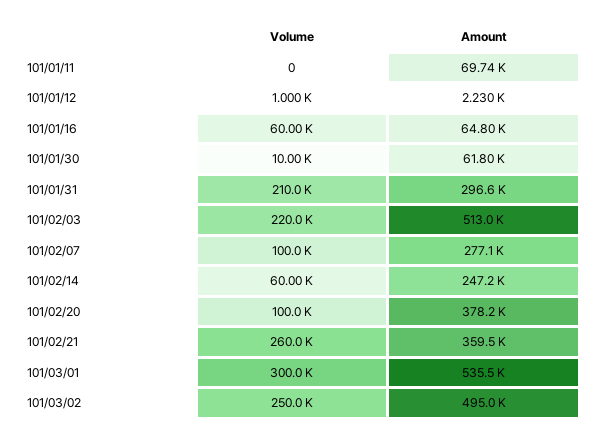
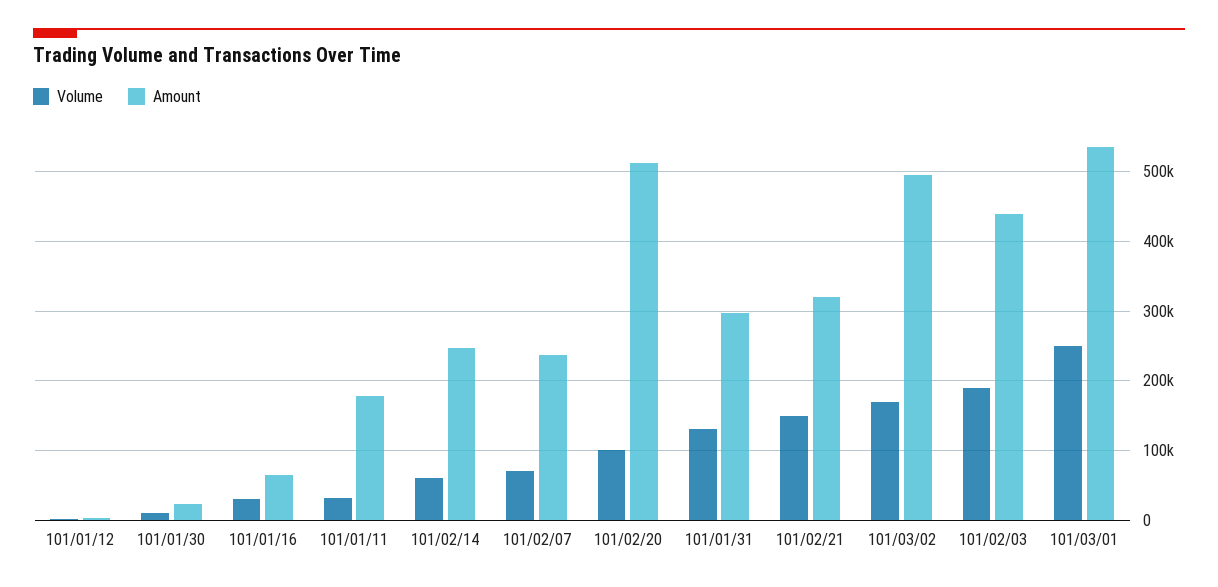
  {
    "Volume": {
-     "101/01/11": 0,
+     "101/01/11": 30000,
      "101/01/12": 1000,
-     "101/01/16": 60000,
+     "101/01/16": 30000,
      "101/01/30": 10000,
-     "101/01/31": 210000,
+     "101/01/31": 130000,
-     "101/02/03": 220000,
+     "101/02/03": 190000,
-     "101/02/07": 100000,
+     "101/02/07": 70000,
      "101/02/14": 60000,
      "101/02/20": 100000,
-     "101/02/21": 260000,
+     "101/02/21": 150000,
-     "101/03/01": 300000,
+     "101/03/01": 250000,
-     "101/03/02": 250000
+     "101/03/02": 170000
    },
    "Amount": {
-     "101/01/11": 69740,
+     "101/01/11": 180000,
      "101/01/12": 2230,
      "101/01/16": 64800,
-     "101/01/30": 61800,
+     "101/01/30": 20000,
      "101/01/31": 296600,
-     "101/02/03": 513000,
+     "101/02/03": 440000,
-     "101/02/07": 277100,
+     "101/02/07": 240000,
      "101/02/14": 247200,
-     "101/02/20": 378200,
+     "101/02/20": 510000,
-     "101/02/21": 359500,
+     "101/02/21": 320000,
      "101/03/01": 535500,
      "101/03/02": 495000
    }
  }

